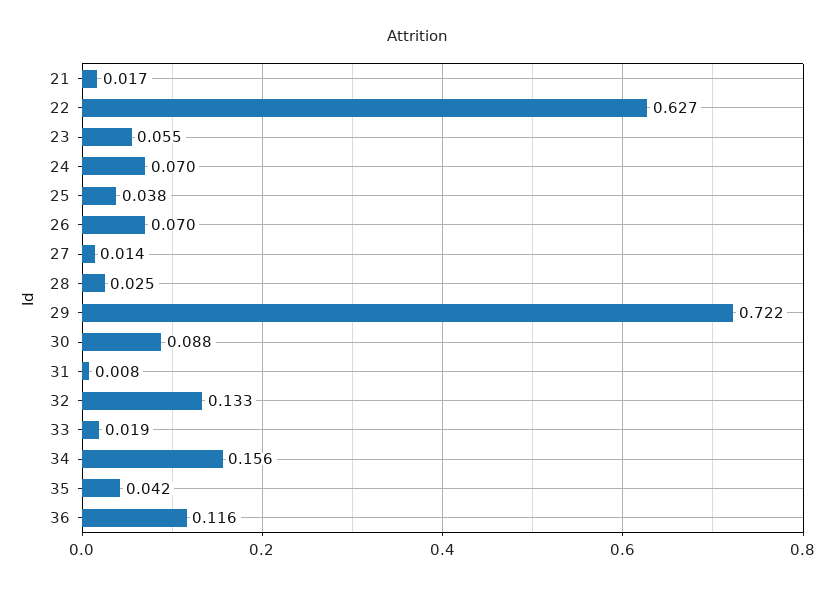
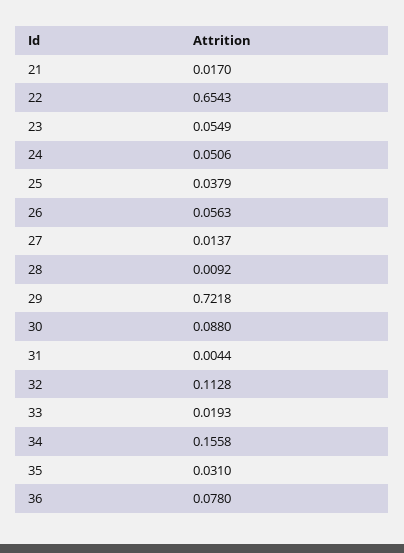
  {
    "21": 0.017,
-   "22": 0.627,
+   "22": 0.6543,
    "23": 0.0549,
-   "24": 0.07,
+   "24": 0.0506,
    "25": 0.0379,
-   "26": 0.07,
+   "26": 0.0563,
    "27": 0.0137,
-   "28": 0.025,
+   "28": 0.0092,
    "29": 0.7218,
    "30": 0.088,
-   "31": 0.008,
+   "31": 0.0044,
-   "32": 0.133,
+   "32": 0.1128,
    "33": 0.0193,
    "34": 0.1558,
-   "35": 0.042,
+   "35": 0.031,
-   "36": 0.116
+   "36": 0.078
  }

